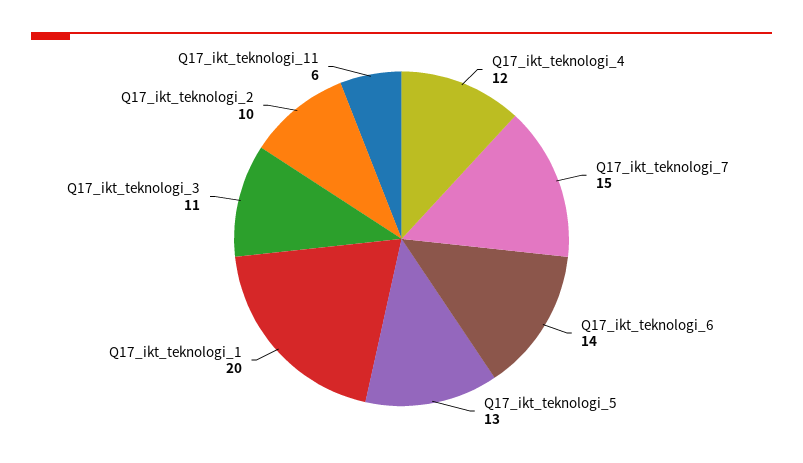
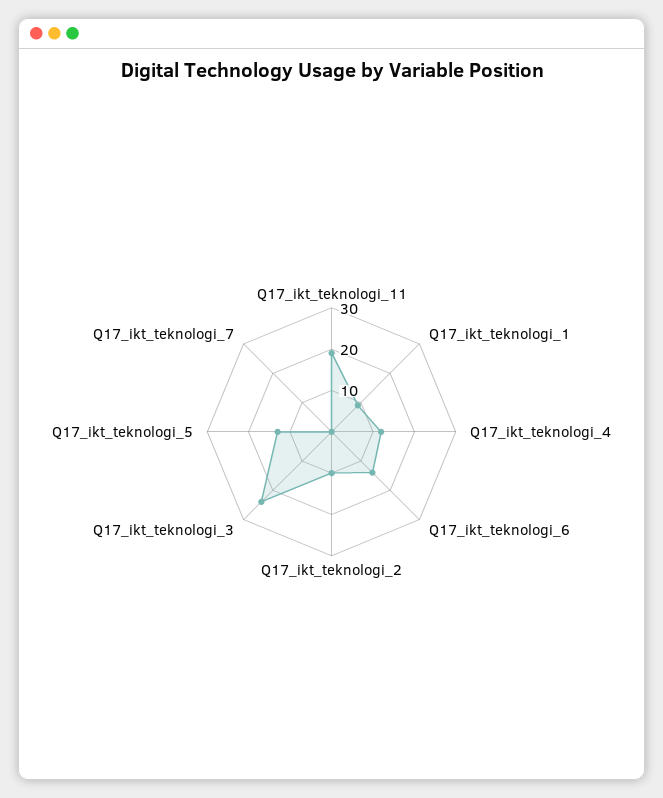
  {
    "Q17_ikt_teknologi_4": 12,
-   "Q17_ikt_teknologi_7": 15,
+   "Q17_ikt_teknologi_7": 0,
    "Q17_ikt_teknologi_6": 14,
    "Q17_ikt_teknologi_5": 13,
-   "Q17_ikt_teknologi_1": 20,
+   "Q17_ikt_teknologi_1": 10,
-   "Q17_ikt_teknologi_3": 11,
+   "Q17_ikt_teknologi_3": 25,
    "Q17_ikt_teknologi_2": 10,
-   "Q17_ikt_teknologi_11": 6
+   "Q17_ikt_teknologi_11": 20
  }

